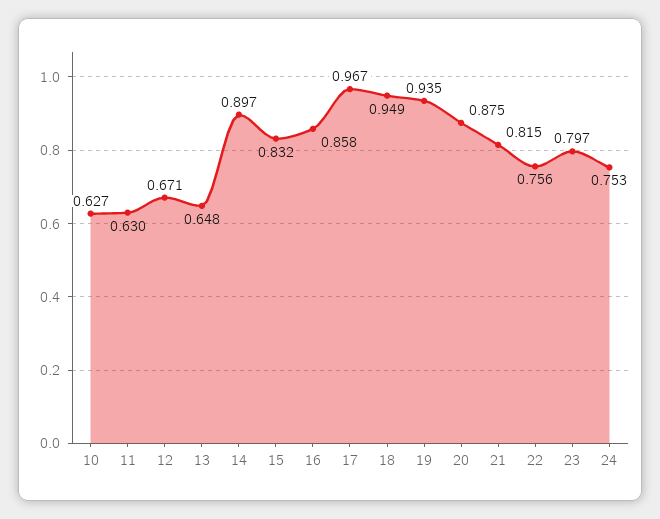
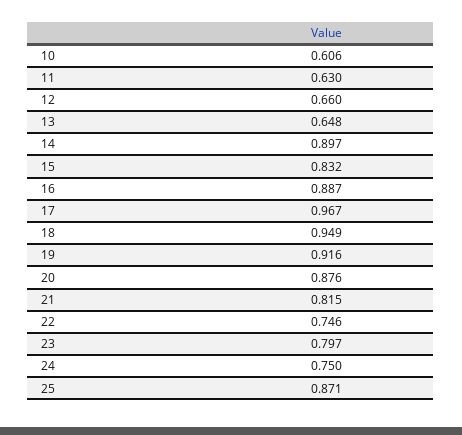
  {
-   "10": 0.627,
+   "10": 0.606,
    "11": 0.63,
-   "12": 0.671,
+   "12": 0.66,
    "13": 0.648,
    "14": 0.897,
    "15": 0.832,
-   "16": 0.858,
+   "16": 0.887,
    "17": 0.967,
    "18": 0.949,
-   "19": 0.935,
+   "19": 0.916,
-   "20": 0.875,
+   "20": 0.876,
    "21": 0.815,
-   "22": 0.756,
+   "22": 0.746,
    "23": 0.797,
-   "24": 0.753
+   "24": 0.75,
+   "25": 0.871
  }

